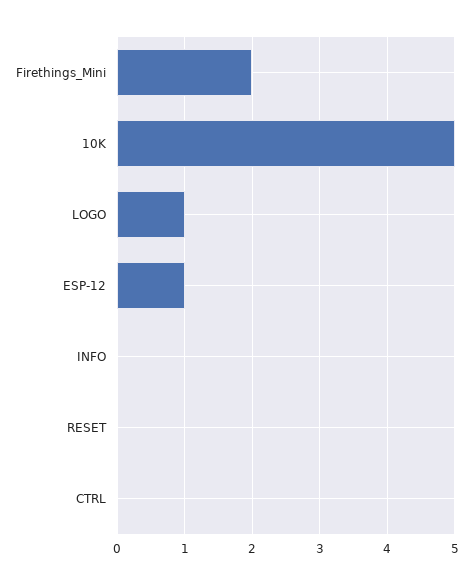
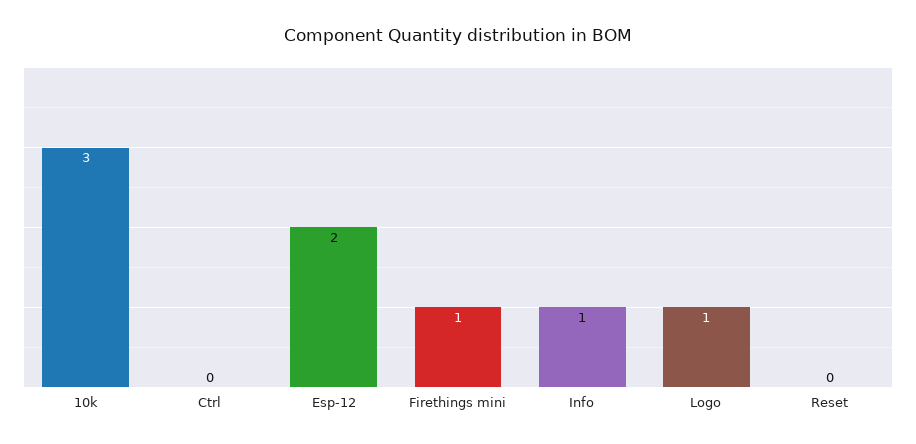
  {
-   "Firethings_Mini": 2,
+   "Firethings_Mini": 1,
-   "10K": 5,
+   "10K": 3,
    "LOGO": 1,
-   "ESP-12": 1,
+   "ESP-12": 2,
-   "INFO": 0,
+   "INFO": 1,
    "RESET": 0,
    "CTRL": 0
  }

